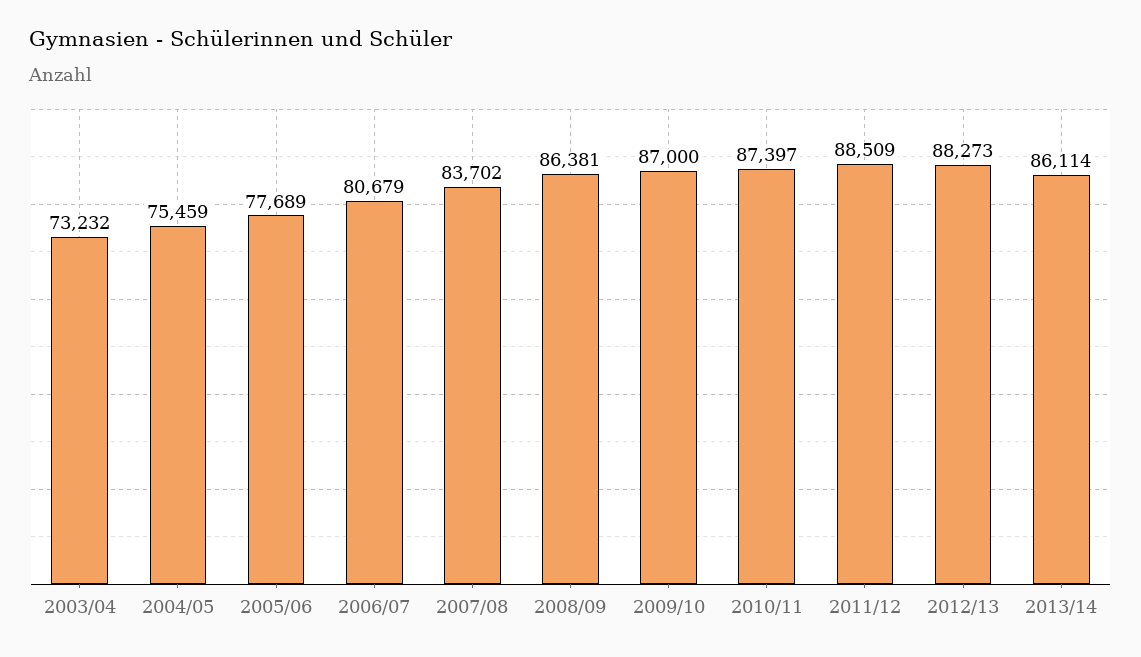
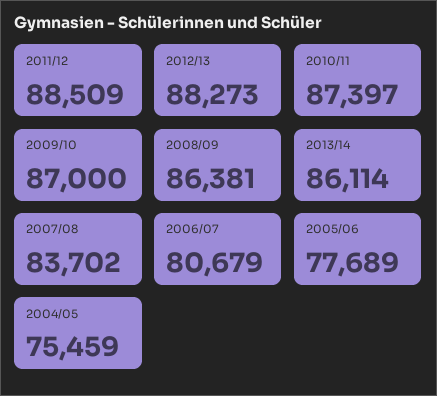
  {
-   "2003/04": 73232,
    "2004/05": 75459,
    "2005/06": 77689,
    "2006/07": 80679,
    "2007/08": 83702,
    "2008/09": 86381,
    "2009/10": 87000,
    "2010/11": 87397,
    "2011/12": 88509,
    "2012/13": 88273,
    "2013/14": 86114
  }

